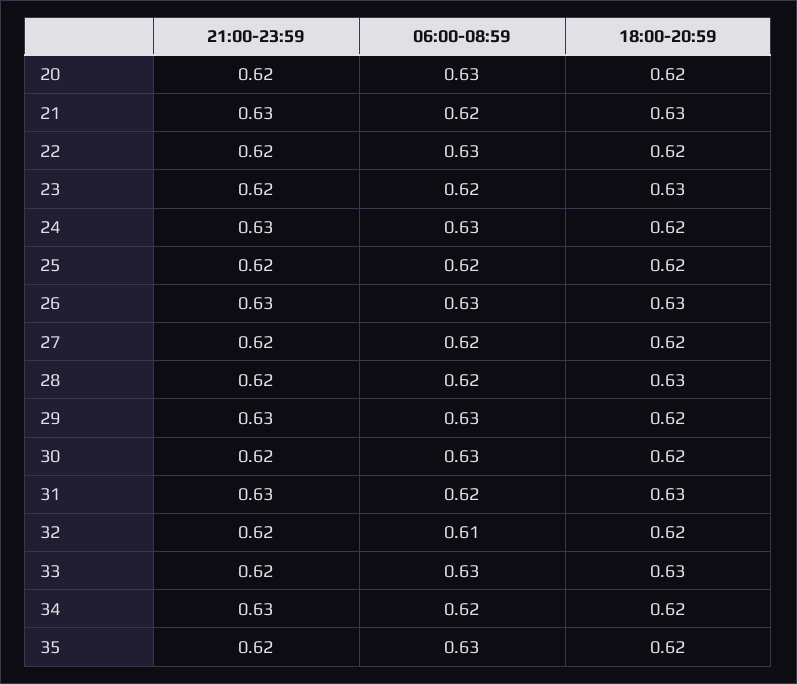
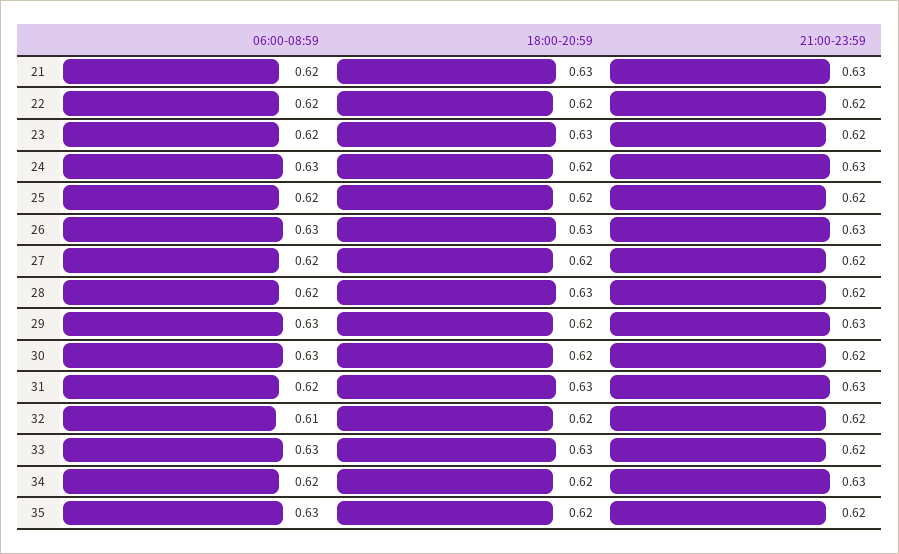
  {
    "21:00-23:59": {
-     "20": 0.62,
      "21": 0.63,
      "22": 0.62,
      "23": 0.62,
      "24": 0.63,
      "25": 0.62,
      "26": 0.63,
      "27": 0.62,
      "28": 0.62,
      "29": 0.63,
      "30": 0.62,
      "31": 0.63,
      "32": 0.62,
      "33": 0.62,
      "34": 0.63,
      "35": 0.62
    },
    "06:00-08:59": {
-     "20": 0.63,
      "21": 0.62,
-     "22": 0.63,
+     "22": 0.62,
      "23": 0.62,
      "24": 0.63,
      "25": 0.62,
      "26": 0.63,
      "27": 0.62,
      "28": 0.62,
      "29": 0.63,
      "30": 0.63,
      "31": 0.62,
      "32": 0.61,
      "33": 0.63,
      "34": 0.62,
      "35": 0.63
    },
    "18:00-20:59": {
-     "20": 0.62,
      "21": 0.63,
      "22": 0.62,
      "23": 0.63,
      "24": 0.62,
      "25": 0.62,
      "26": 0.63,
      "27": 0.62,
      "28": 0.63,
      "29": 0.62,
      "30": 0.62,
      "31": 0.63,
      "32": 0.62,
      "33": 0.63,
      "34": 0.62,
      "35": 0.62
    }
  }

